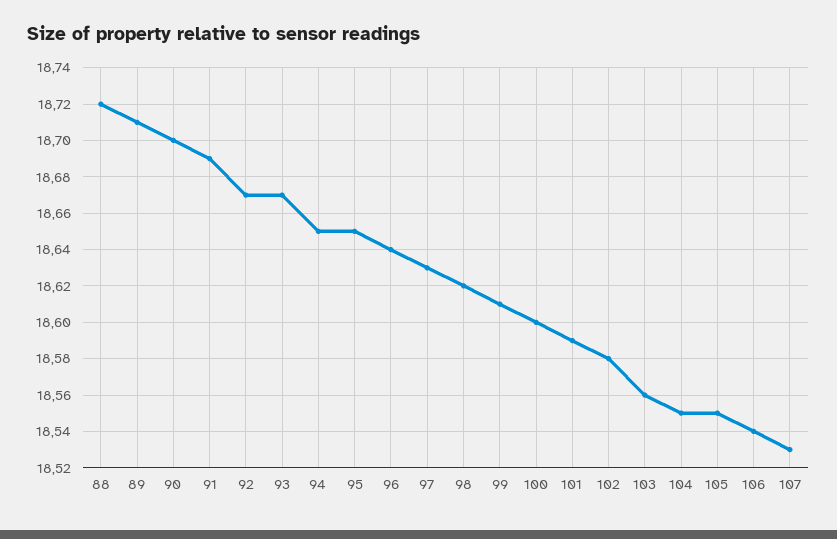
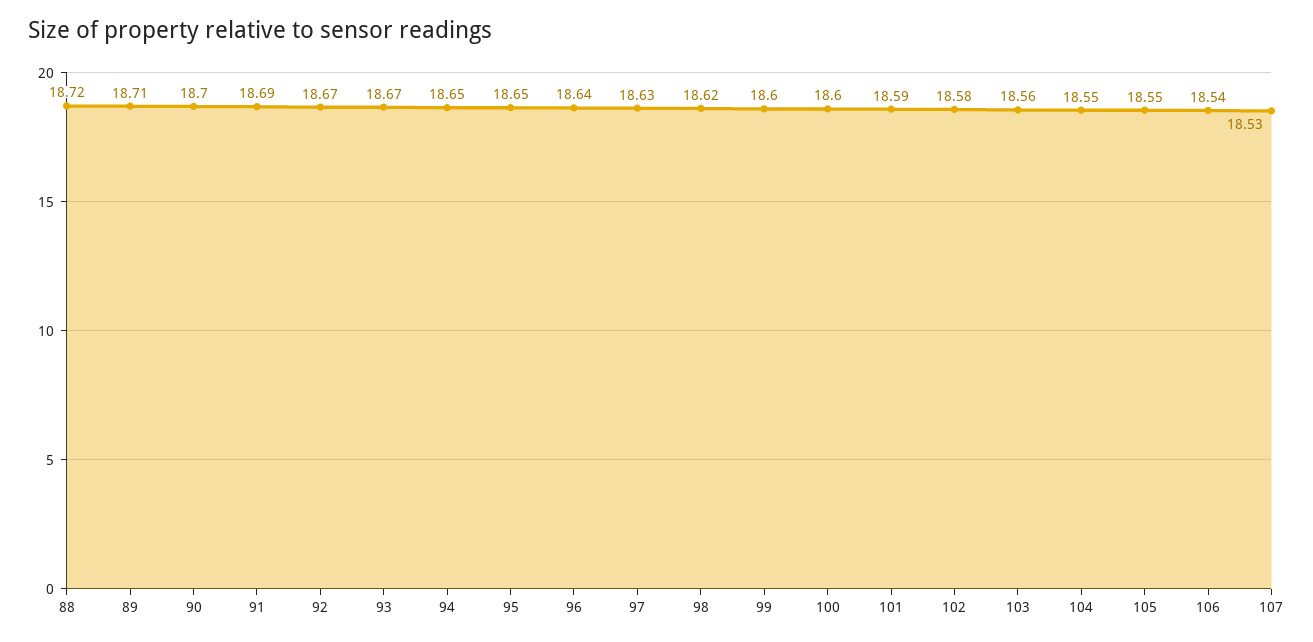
  {
    "88": 18.72,
    "89": 18.71,
    "90": 18.7,
    "91": 18.69,
    "92": 18.67,
    "93": 18.67,
    "94": 18.65,
    "95": 18.65,
    "96": 18.64,
    "97": 18.63,
    "98": 18.62,
-   "99": 18.61,
+   "99": 18.6,
    "100": 18.6,
    "101": 18.59,
    "102": 18.58,
    "103": 18.56,
    "104": 18.55,
    "105": 18.55,
    "106": 18.54,
    "107": 18.53
  }

